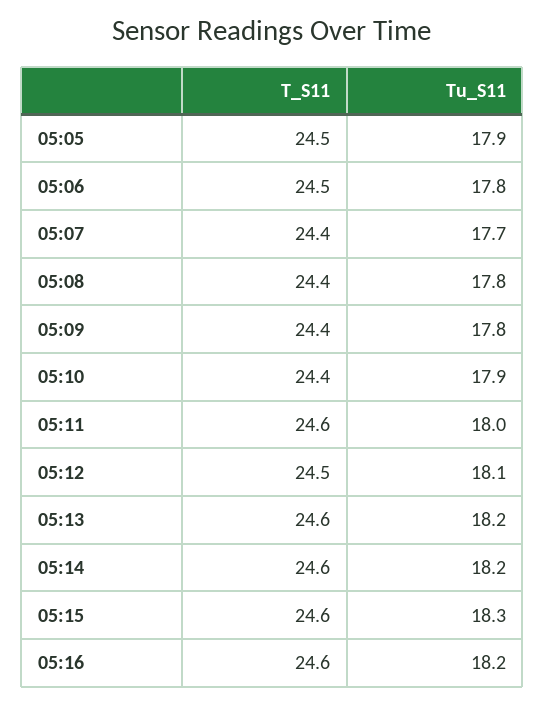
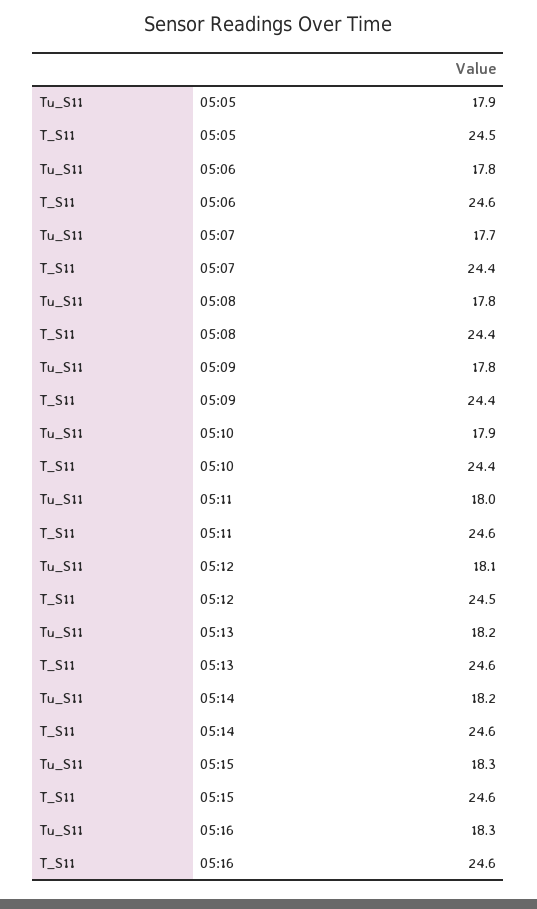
  {
    "T_S11": {
      "05:05": 24.5,
-     "05:06": 24.5,
+     "05:06": 24.6,
      "05:07": 24.4,
      "05:08": 24.4,
      "05:09": 24.4,
      "05:10": 24.4,
      "05:11": 24.6,
      "05:12": 24.5,
      "05:13": 24.6,
      "05:14": 24.6,
      "05:15": 24.6,
      "05:16": 24.6
    },
    "Tu_S11": {
      "05:05": 17.9,
      "05:06": 17.8,
      "05:07": 17.7,
      "05:08": 17.8,
      "05:09": 17.8,
      "05:10": 17.9,
      "05:11": 18,
      "05:12": 18.1,
      "05:13": 18.2,
      "05:14": 18.2,
      "05:15": 18.3,
-     "05:16": 18.2
+     "05:16": 18.3
    }
  }

